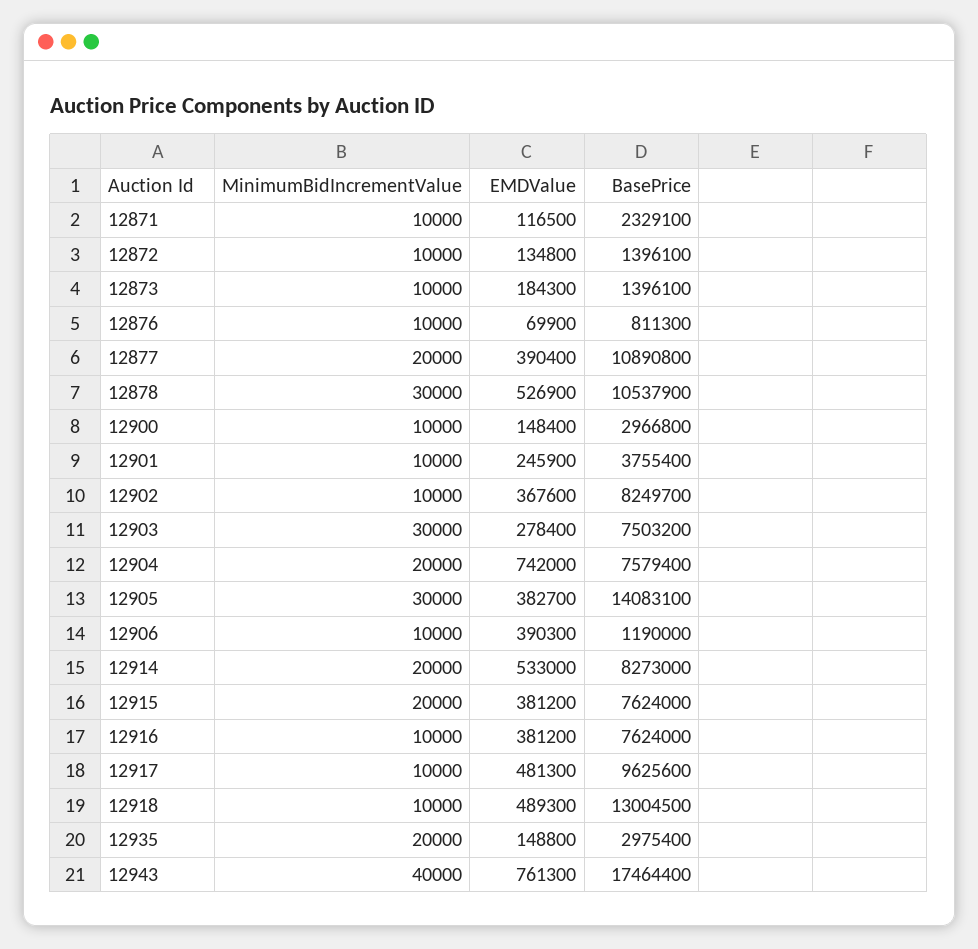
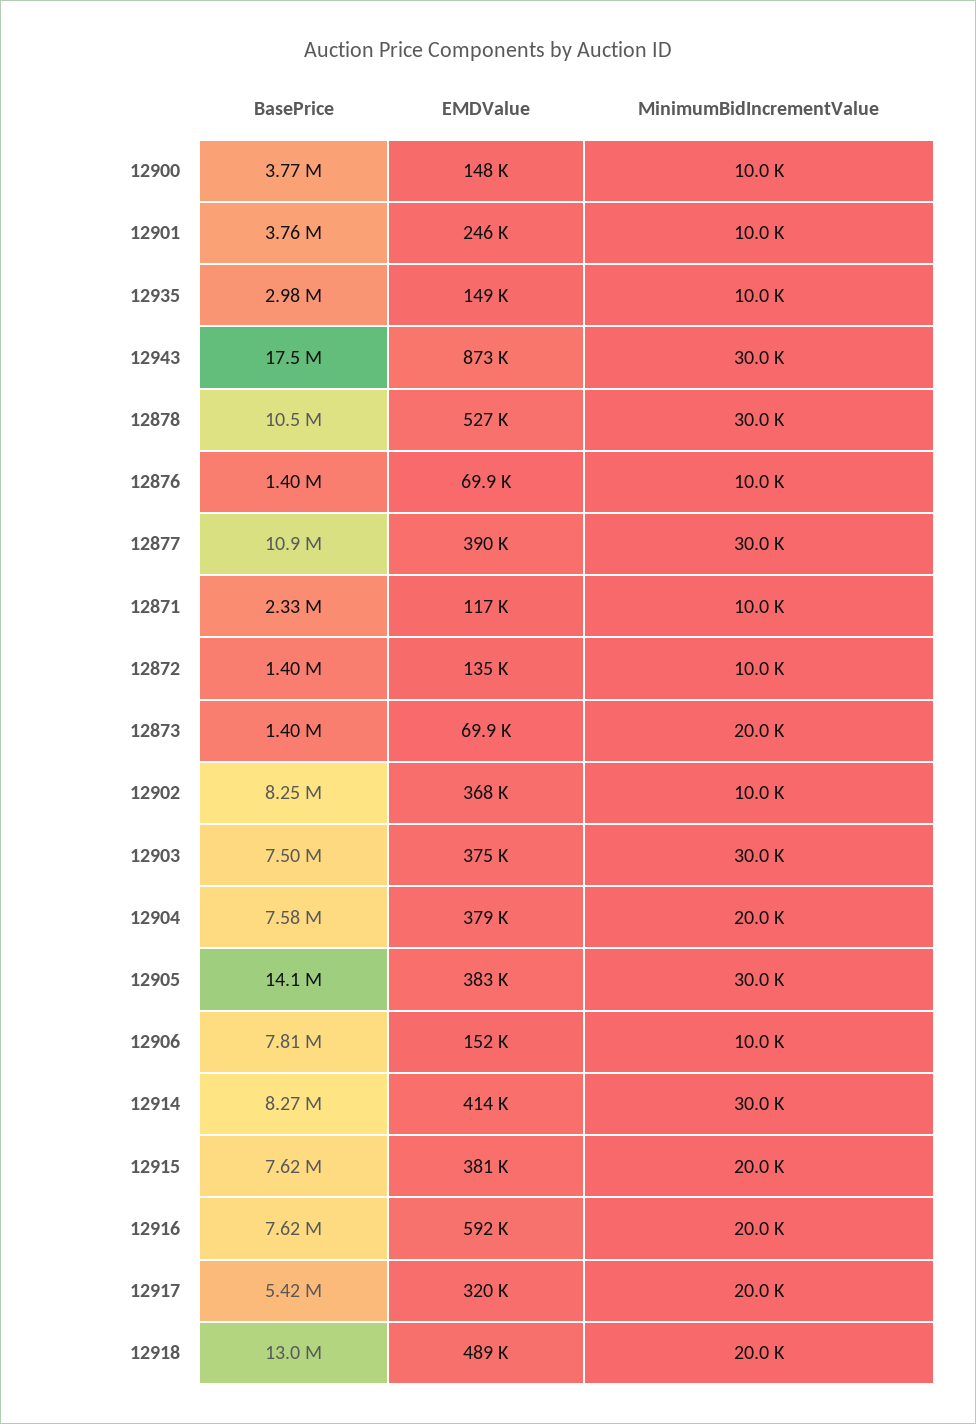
  {
    "MinimumBidIncrementValue": {
      "12871": 10000,
      "12872": 10000,
-     "12873": 10000,
+     "12873": 20000,
      "12876": 10000,
-     "12877": 20000,
+     "12877": 30000,
      "12878": 30000,
      "12900": 10000,
      "12901": 10000,
      "12902": 10000,
      "12903": 30000,
      "12904": 20000,
      "12905": 30000,
      "12906": 10000,
-     "12914": 20000,
+     "12914": 30000,
      "12915": 20000,
-     "12916": 10000,
+     "12916": 20000,
-     "12917": 10000,
+     "12917": 20000,
-     "12918": 10000,
+     "12918": 20000,
-     "12935": 20000,
+     "12935": 10000,
-     "12943": 40000
+     "12943": 30000
    },
    "EMDValue": {
      "12871": 116500,
      "12872": 134800,
-     "12873": 184300,
+     "12873": 69900,
      "12876": 69900,
      "12877": 390400,
      "12878": 526900,
      "12900": 148400,
      "12901": 245900,
      "12902": 367600,
-     "12903": 278400,
+     "12903": 375000,
-     "12904": 742000,
+     "12904": 379000,
      "12905": 382700,
-     "12906": 390300,
+     "12906": 152000,
-     "12914": 533000,
+     "12914": 414000,
      "12915": 381200,
-     "12916": 381200,
+     "12916": 592000,
-     "12917": 481300,
+     "12917": 320000,
      "12918": 489300,
      "12935": 148800,
-     "12943": 761300
+     "12943": 873000
    },
    "BasePrice": {
      "12871": 2329100,
      "12872": 1396100,
      "12873": 1396100,
-     "12876": 811300,
+     "12876": 1400000,
      "12877": 10890800,
      "12878": 10537900,
-     "12900": 2966800,
+     "12900": 3770000,
      "12901": 3755400,
      "12902": 8249700,
      "12903": 7503200,
      "12904": 7579400,
      "12905": 14083100,
-     "12906": 1190000,
+     "12906": 7810000,
      "12914": 8273000,
      "12915": 7624000,
      "12916": 7624000,
-     "12917": 9625600,
+     "12917": 5420000,
      "12918": 13004500,
      "12935": 2975400,
      "12943": 17464400
    }
  }

